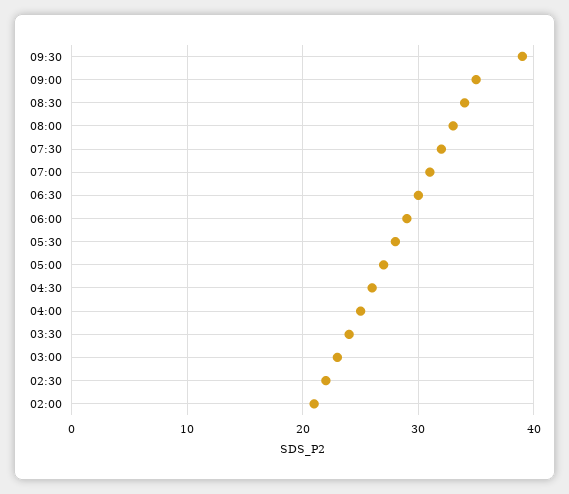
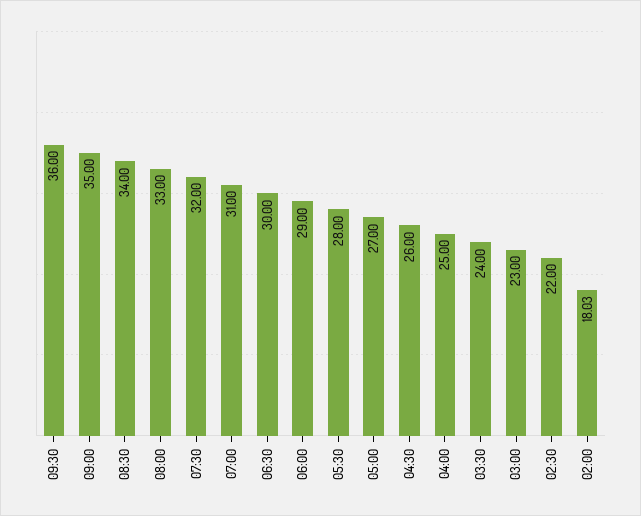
  {
-   "09:30": 39,
+   "09:30": 36,
    "09:00": 35,
    "08:30": 34,
    "08:00": 33,
    "07:30": 32,
    "07:00": 31,
    "06:30": 30,
    "06:00": 29,
    "05:30": 28,
    "05:00": 27,
    "04:30": 26,
    "04:00": 25,
    "03:30": 24,
    "03:00": 23,
    "02:30": 22,
-   "02:00": 21
+   "02:00": 18.03
  }

